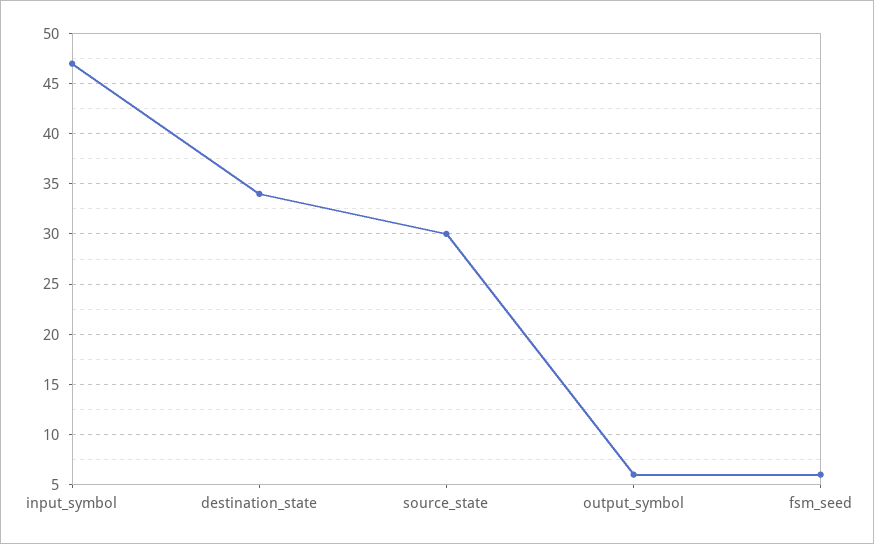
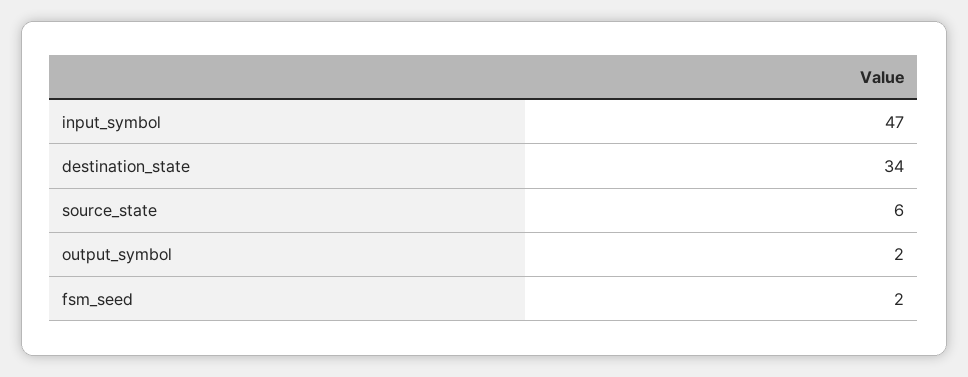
  {
    "input_symbol": 47,
    "destination_state": 34,
-   "source_state": 30,
+   "source_state": 6,
-   "output_symbol": 6,
+   "output_symbol": 2,
-   "fsm_seed": 6
+   "fsm_seed": 2
  }

